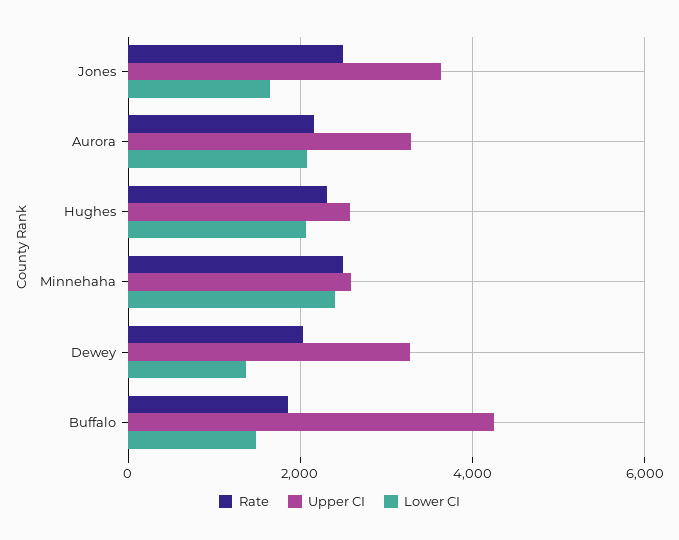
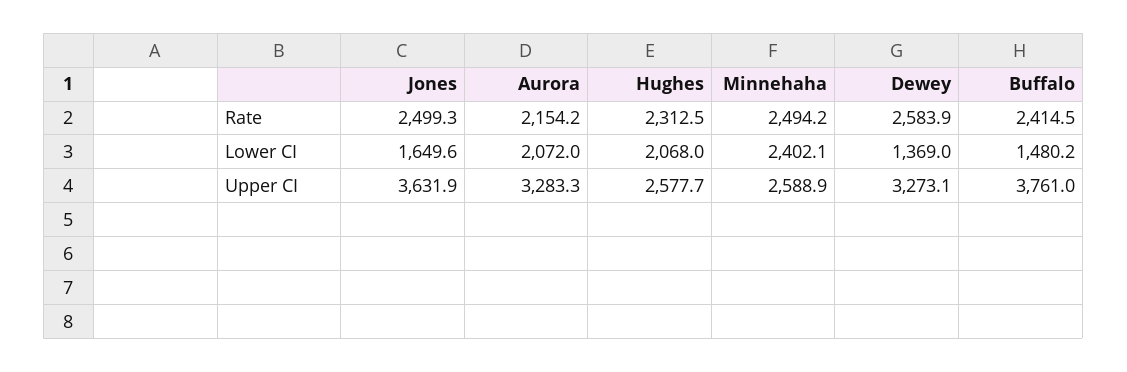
  {
    "Rate": {
      "Jones": 2499.3,
      "Aurora": 2154.2,
      "Hughes": 2312.5,
      "Minnehaha": 2494.2,
-     "Dewey": 2000,
+     "Dewey": 2583.9,
-     "Buffalo": 1800
+     "Buffalo": 2414.5
    },
    "Upper CI": {
      "Jones": 3631.9,
      "Aurora": 3283.3,
      "Hughes": 2577.7,
      "Minnehaha": 2588.9,
      "Dewey": 3273.1,
-     "Buffalo": 4200
+     "Buffalo": 3761
    },
    "Lower CI": {
      "Jones": 1649.6,
      "Aurora": 2072,
      "Hughes": 2068,
      "Minnehaha": 2402.1,
      "Dewey": 1369,
      "Buffalo": 1480.2
    }
  }

